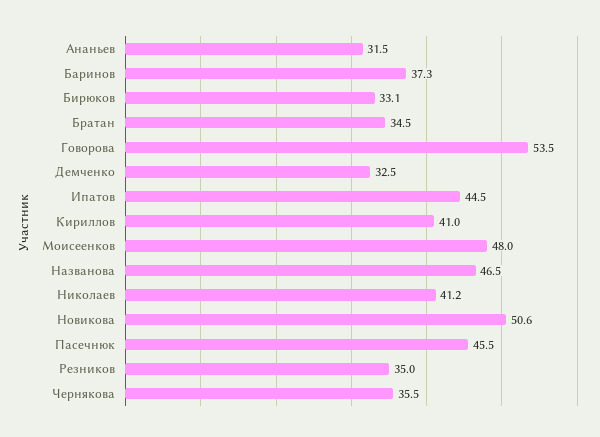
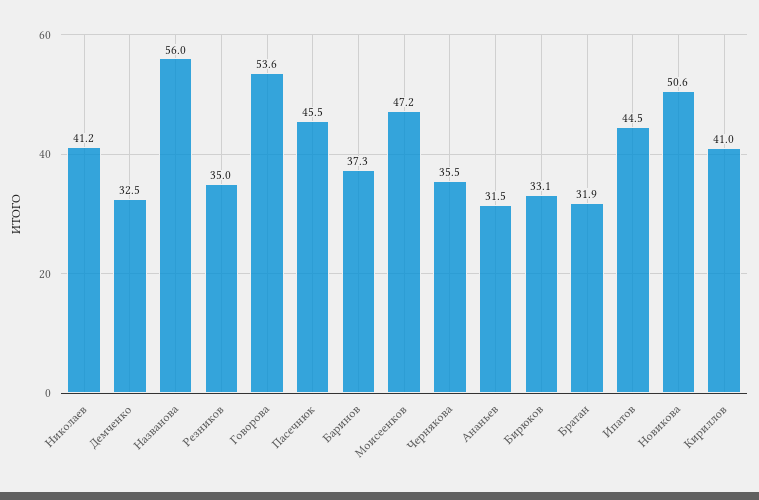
  {
    "Ананьев": 31.5,
    "Баринов": 37.3,
    "Бирюков": 33.1,
-   "Братан": 34.5,
+   "Братан": 31.9,
-   "Говорова": 53.5,
+   "Говорова": 53.6,
    "Демченко": 32.5,
    "Ипатов": 44.5,
    "Кириллов": 41,
-   "Моисеенков": 48,
+   "Моисеенков": 47.2,
-   "Названова": 46.5,
+   "Названова": 56,
    "Николаев": 41.2,
    "Новикова": 50.6,
    "Пасечнюк": 45.5,
    "Резников": 35,
    "Чернякова": 35.5
  }

